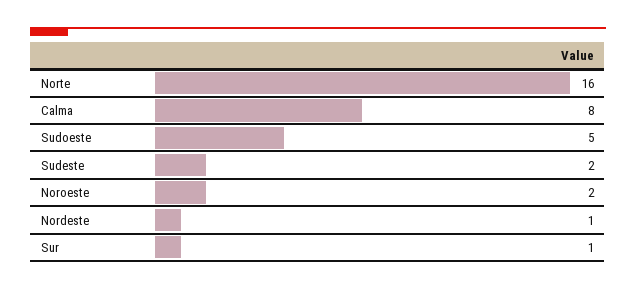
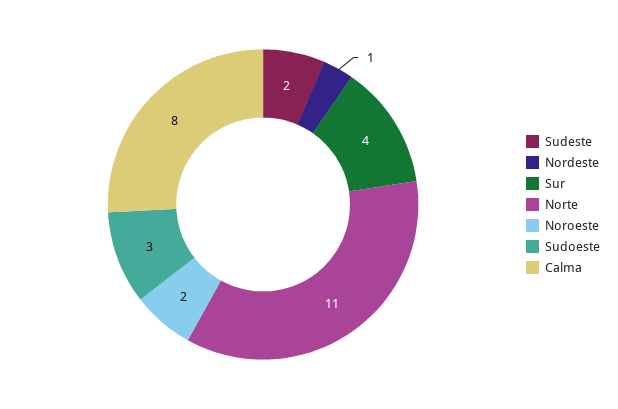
  {
-   "Norte": 16,
+   "Norte": 11,
    "Calma": 8,
-   "Sudoeste": 5,
+   "Sudoeste": 3,
    "Sudeste": 2,
    "Noroeste": 2,
    "Nordeste": 1,
-   "Sur": 1
+   "Sur": 4
  }

